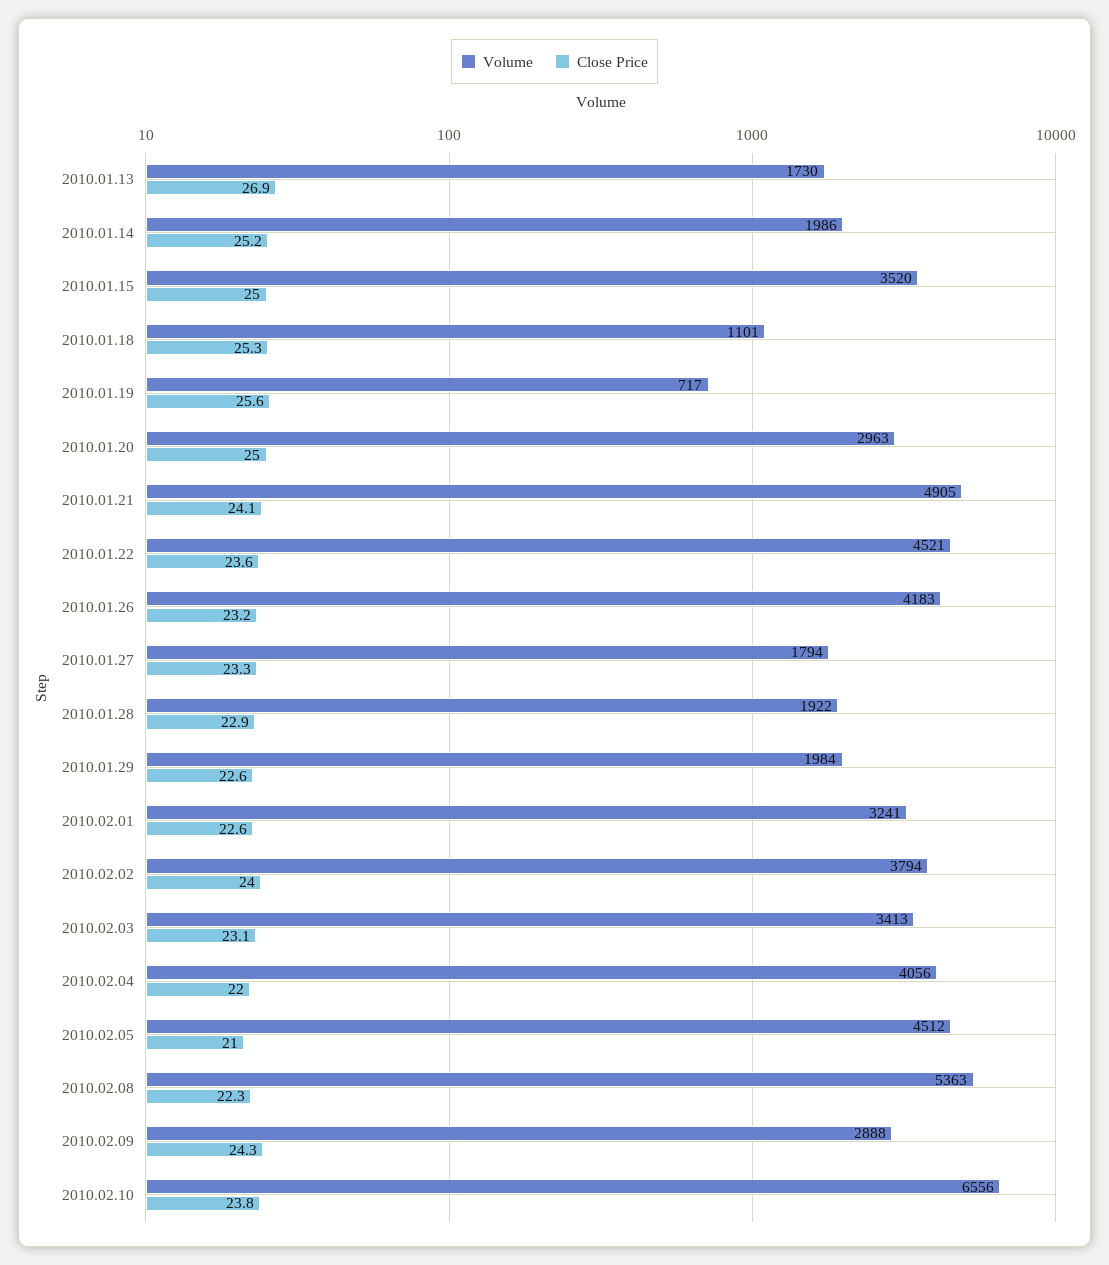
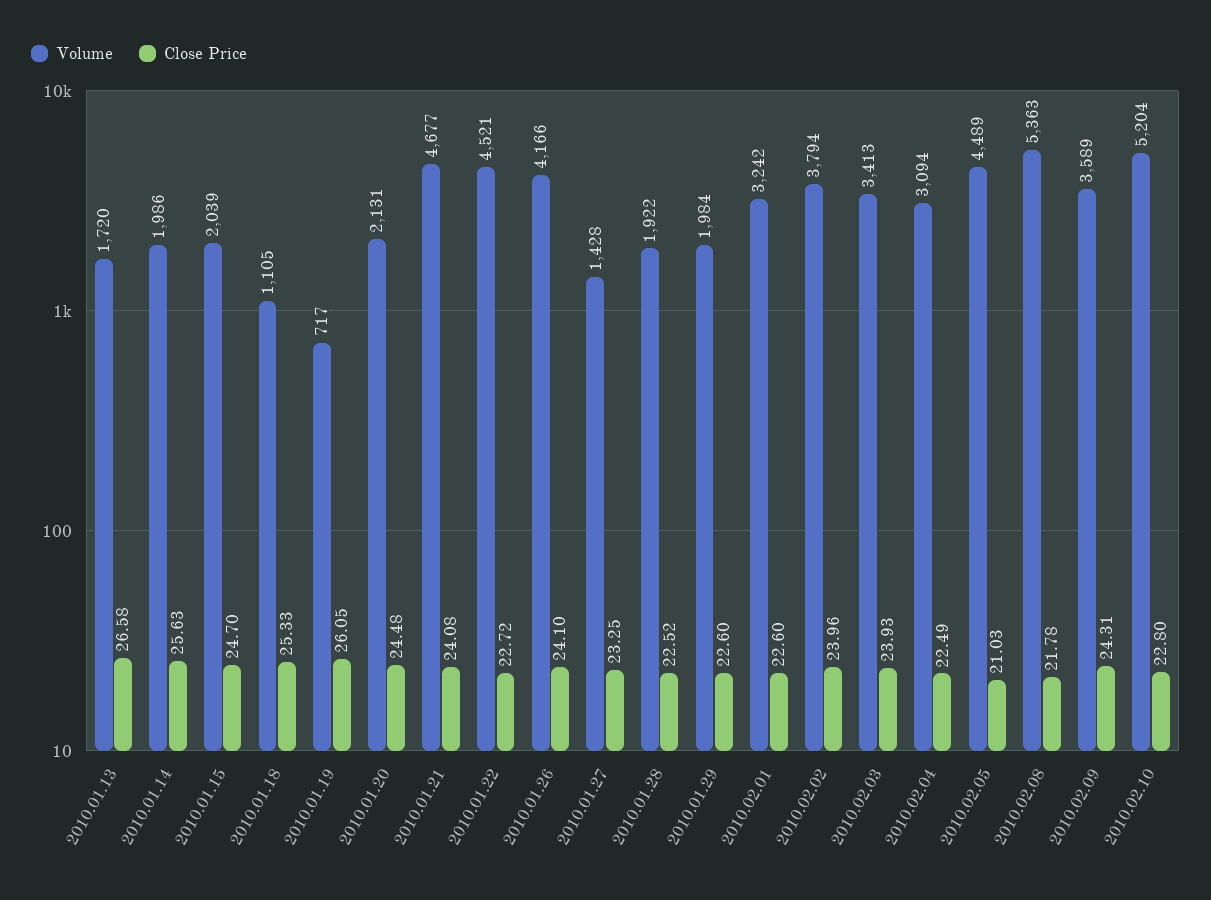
  {
    "Volume": {
-     "2010.01.13": 1730,
+     "2010.01.13": 1720,
      "2010.01.14": 1986,
-     "2010.01.15": 3520,
+     "2010.01.15": 2039,
-     "2010.01.18": 1101,
+     "2010.01.18": 1105,
      "2010.01.19": 717,
-     "2010.01.20": 2963,
+     "2010.01.20": 2131,
-     "2010.01.21": 4905,
+     "2010.01.21": 4677,
      "2010.01.22": 4521,
-     "2010.01.26": 4183,
+     "2010.01.26": 4166,
-     "2010.01.27": 1794,
+     "2010.01.27": 1428,
      "2010.01.28": 1922,
      "2010.01.29": 1984,
-     "2010.02.01": 3241,
+     "2010.02.01": 3242,
      "2010.02.02": 3794,
      "2010.02.03": 3413,
-     "2010.02.04": 4056,
+     "2010.02.04": 3094,
-     "2010.02.05": 4512,
+     "2010.02.05": 4489,
      "2010.02.08": 5363,
-     "2010.02.09": 2888,
+     "2010.02.09": 3589,
-     "2010.02.10": 6556
+     "2010.02.10": 5204
    },
    "Close Price": {
-     "2010.01.13": 26.9,
+     "2010.01.13": 26.58,
-     "2010.01.14": 25.2,
+     "2010.01.14": 25.63,
-     "2010.01.15": 25,
+     "2010.01.15": 24.7,
      "2010.01.18": 25.33,
-     "2010.01.19": 25.6,
+     "2010.01.19": 26.05,
-     "2010.01.20": 25,
+     "2010.01.20": 24.48,
      "2010.01.21": 24.08,
-     "2010.01.22": 23.6,
+     "2010.01.22": 22.72,
-     "2010.01.26": 23.2,
+     "2010.01.26": 24.1,
      "2010.01.27": 23.25,
-     "2010.01.28": 22.9,
+     "2010.01.28": 22.52,
      "2010.01.29": 22.6,
      "2010.02.01": 22.6,
      "2010.02.02": 23.96,
-     "2010.02.03": 23.1,
+     "2010.02.03": 23.93,
-     "2010.02.04": 22,
+     "2010.02.04": 22.49,
      "2010.02.05": 21.03,
-     "2010.02.08": 22.3,
+     "2010.02.08": 21.78,
      "2010.02.09": 24.31,
-     "2010.02.10": 23.8
+     "2010.02.10": 22.8
    }
  }

